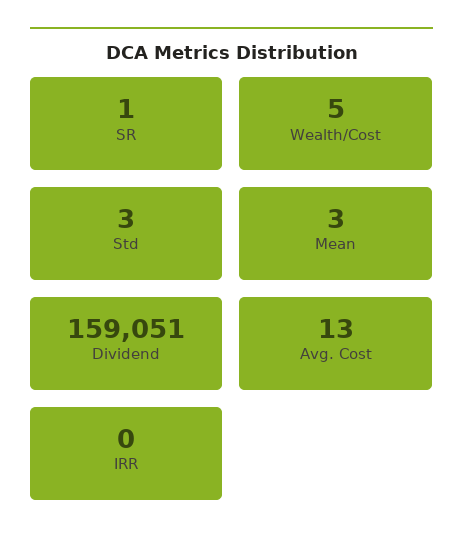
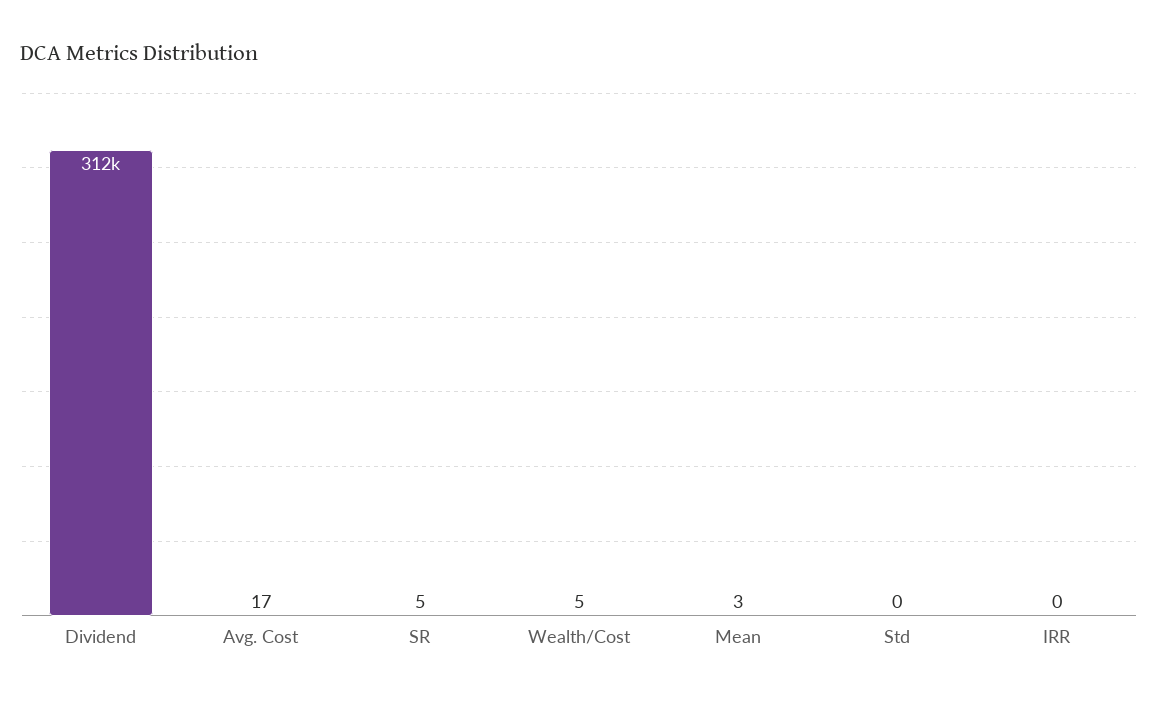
  {
-   "SR": 1,
+   "SR": 5,
    "Wealth/Cost": 5,
-   "Std": 3,
+   "Std": 0,
    "Mean": 3,
-   "Dividend": 159051,
+   "Dividend": 312000,
-   "Avg. Cost": 13,
+   "Avg. Cost": 17,
    "IRR": 0
  }

